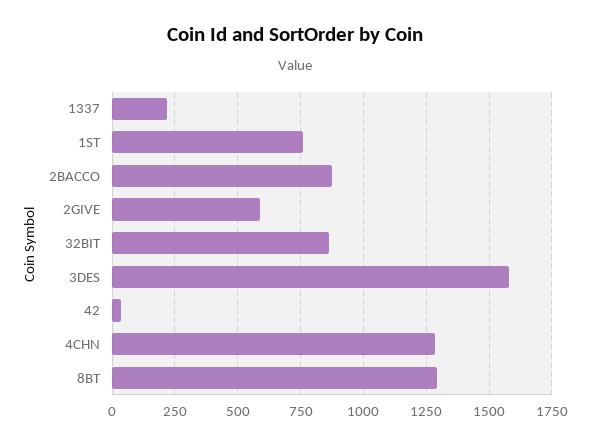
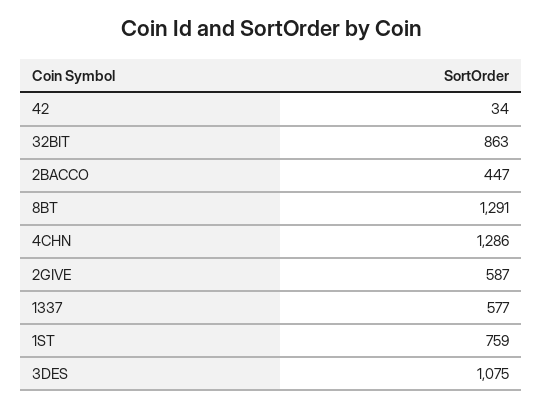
  {
-   "1337": 225,
+   "1337": 577,
    "1ST": 759,
-   "2BACCO": 875,
+   "2BACCO": 447,
    "2GIVE": 587,
    "32BIT": 863,
-   "3DES": 1575,
+   "3DES": 1075,
    "42": 34,
    "4CHN": 1286,
    "8BT": 1291
  }

